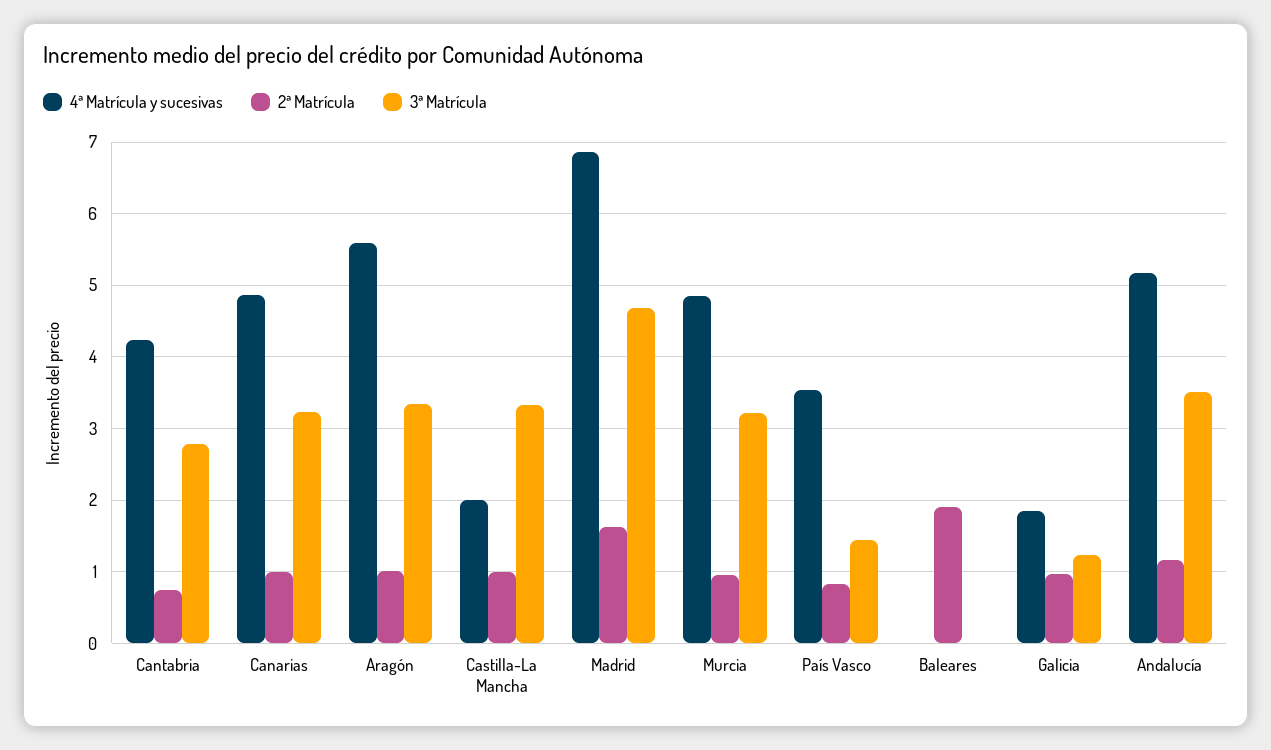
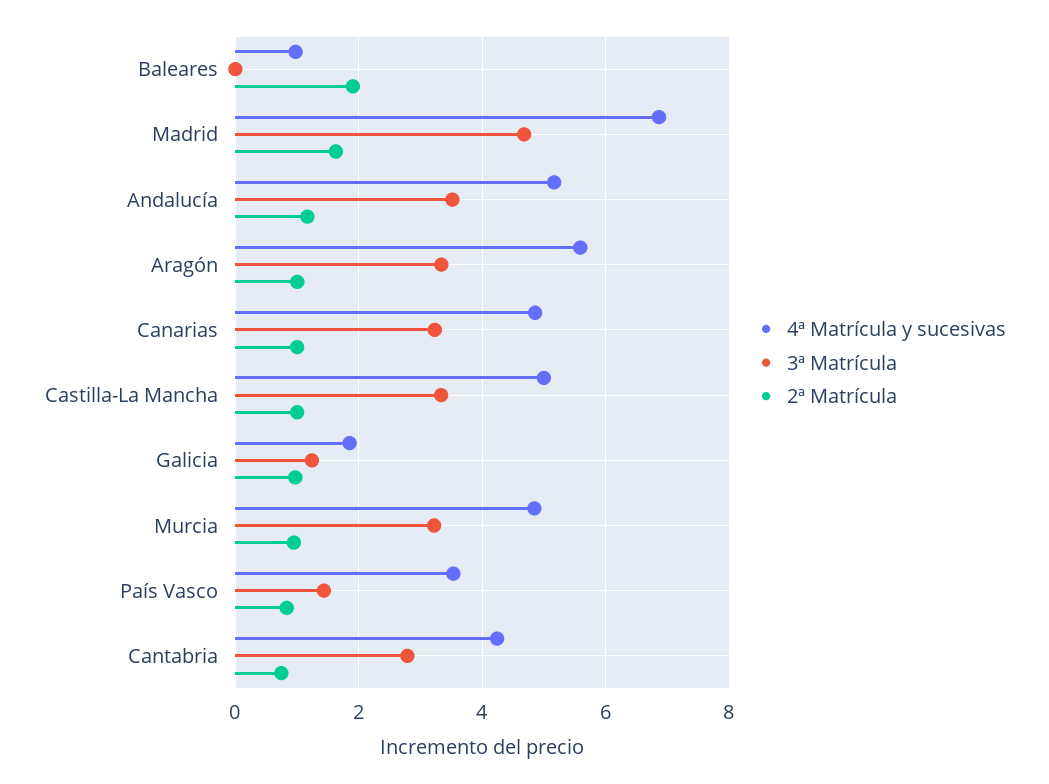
  {
    "4ª Matrícula y sucesivas": {
      "Cantabria": 4.2,
      "Canarias": 4.9,
      "Aragón": 5.6,
-     "Castilla-La Mancha": 2,
+     "Castilla-La Mancha": 5,
      "Madrid": 6.9,
      "Murcia": 4.8,
      "País Vasco": 3.5,
-     "Baleares": 0,
+     "Baleares": 1,
      "Galicia": 1.9,
      "Andalucía": 5.2
    },
    "2ª Matrícula": {
      "Cantabria": 0.7,
      "Canarias": 1,
      "Aragón": 1,
      "Castilla-La Mancha": 1,
      "Madrid": 1.6,
      "Murcia": 0.9,
      "País Vasco": 0.8,
      "Baleares": 1.9,
      "Galicia": 1,
      "Andalucía": 1.2
    },
    "3ª Matrícula": {
      "Cantabria": 2.8,
      "Canarias": 3.2,
      "Aragón": 3.3,
      "Castilla-La Mancha": 3.3,
      "Madrid": 4.7,
      "Murcia": 3.2,
      "País Vasco": 1.4,
      "Baleares": 0,
      "Galicia": 1.2,
      "Andalucía": 3.5
    }
  }

